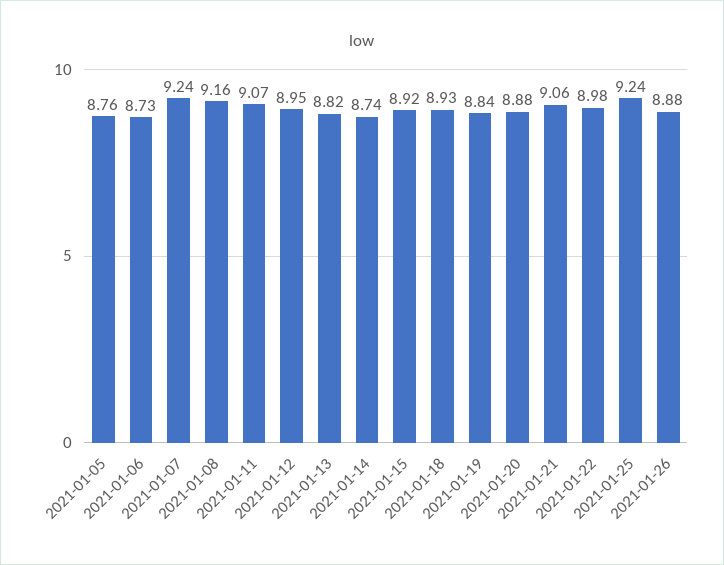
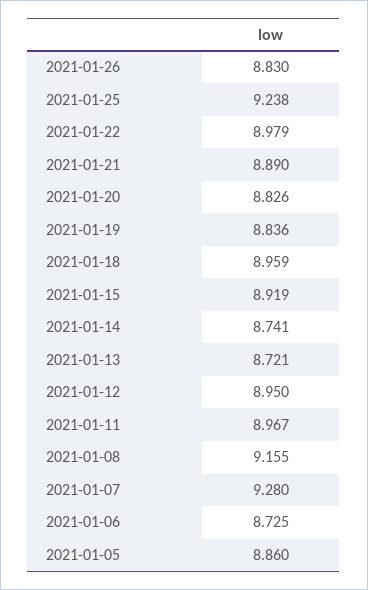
  {
-   "2021-01-05": 8.76,
+   "2021-01-05": 8.86,
    "2021-01-06": 8.725,
-   "2021-01-07": 9.24,
+   "2021-01-07": 9.28,
    "2021-01-08": 9.155,
-   "2021-01-11": 9.07,
+   "2021-01-11": 8.967,
    "2021-01-12": 8.95,
-   "2021-01-13": 8.82,
+   "2021-01-13": 8.721,
    "2021-01-14": 8.741,
    "2021-01-15": 8.919,
-   "2021-01-18": 8.93,
+   "2021-01-18": 8.959,
    "2021-01-19": 8.836,
-   "2021-01-20": 8.88,
+   "2021-01-20": 8.826,
-   "2021-01-21": 9.06,
+   "2021-01-21": 8.89,
    "2021-01-22": 8.979,
    "2021-01-25": 9.238,
-   "2021-01-26": 8.88
+   "2021-01-26": 8.83
  }

